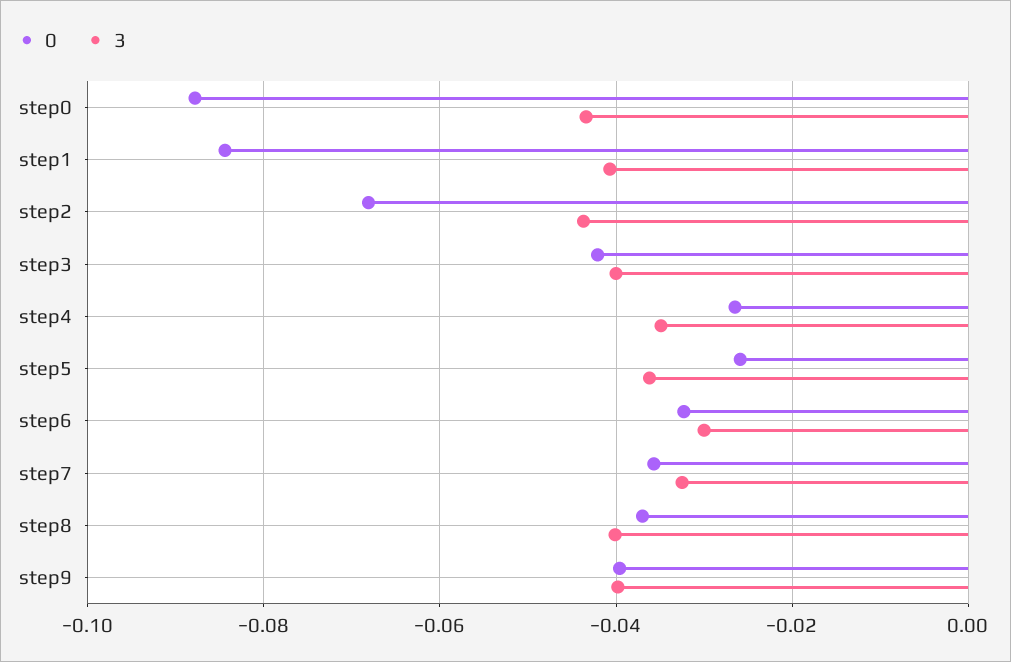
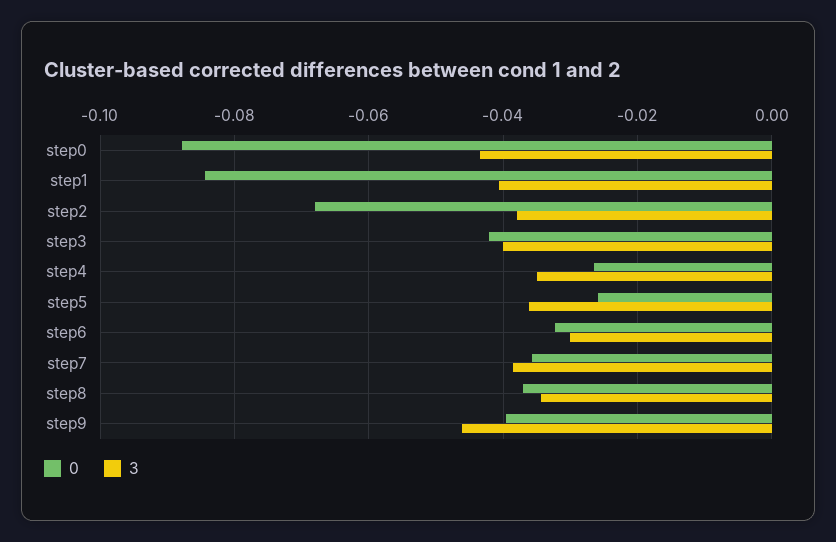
  {
    "0": {
      "step0": -0.088,
      "step1": -0.084,
      "step2": -0.068,
      "step3": -0.042,
      "step4": -0.026,
      "step5": -0.026,
      "step6": -0.032,
      "step7": -0.036,
      "step8": -0.038,
      "step9": -0.04
    },
    "3": {
      "step0": -0.044,
      "step1": -0.04,
-     "step2": -0.044,
+     "step2": -0.038,
      "step3": -0.04,
      "step4": -0.034,
      "step5": -0.036,
      "step6": -0.03,
-     "step7": -0.032,
+     "step7": -0.038,
-     "step8": -0.04,
+     "step8": -0.034,
-     "step9": -0.04
+     "step9": -0.046
    }
  }

